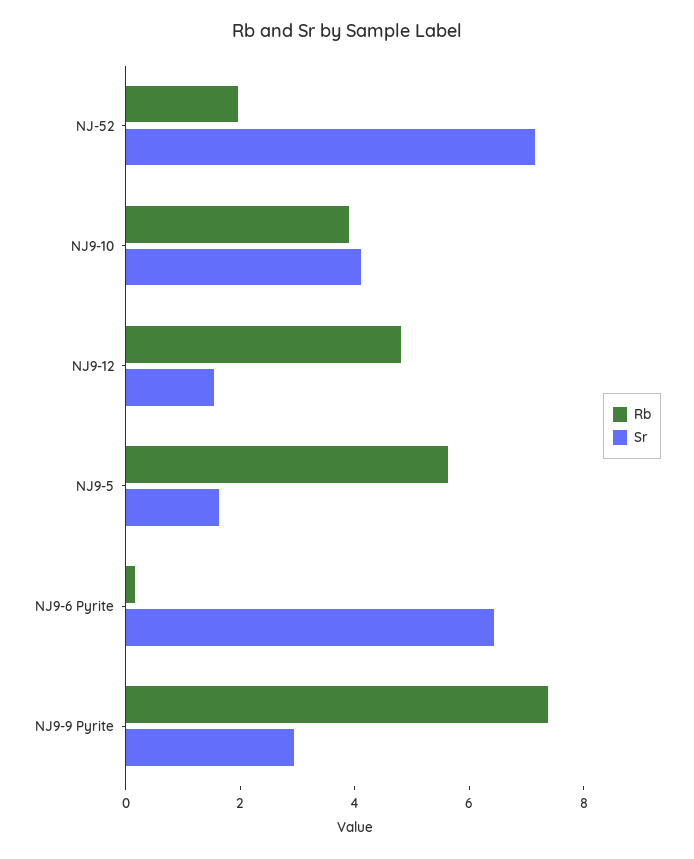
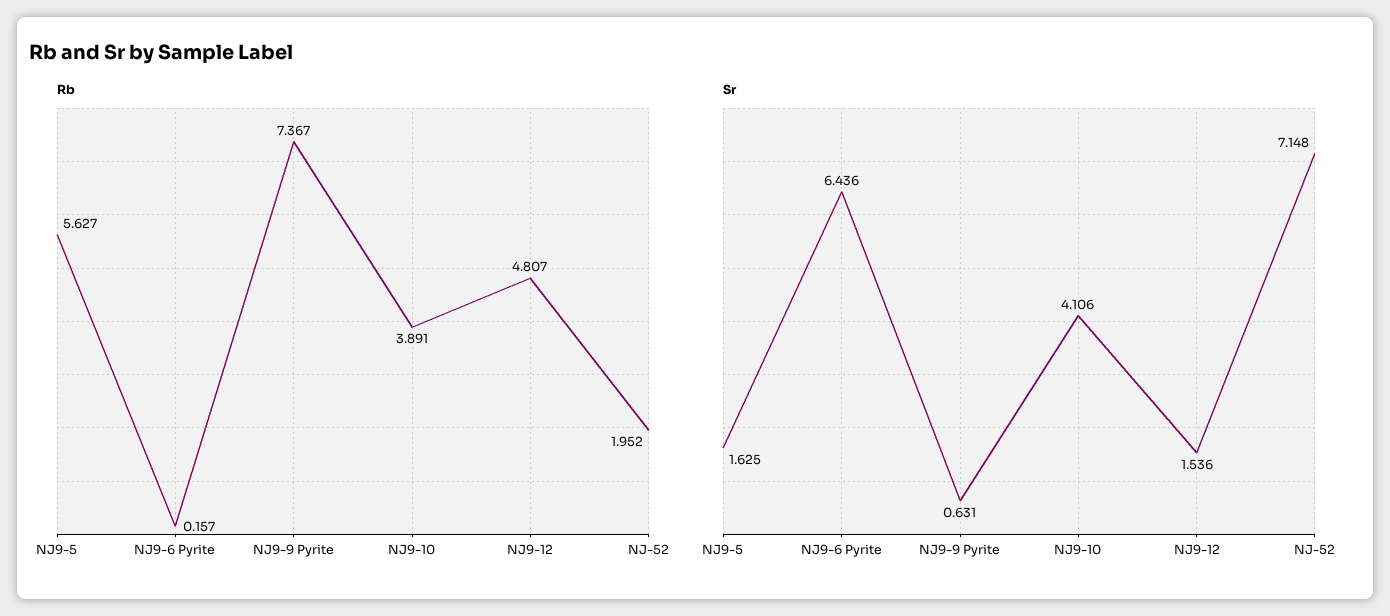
  {
    "Rb": {
      "NJ-52": 1.952,
      "NJ9-10": 3.891,
      "NJ9-12": 4.807,
      "NJ9-5": 5.627,
      "NJ9-6 Pyrite": 0.157,
      "NJ9-9 Pyrite": 7.367
    },
    "Sr": {
      "NJ-52": 7.148,
      "NJ9-10": 4.106,
      "NJ9-12": 1.536,
      "NJ9-5": 1.625,
      "NJ9-6 Pyrite": 6.436,
-     "NJ9-9 Pyrite": 3
+     "NJ9-9 Pyrite": 0.631
    }
  }

